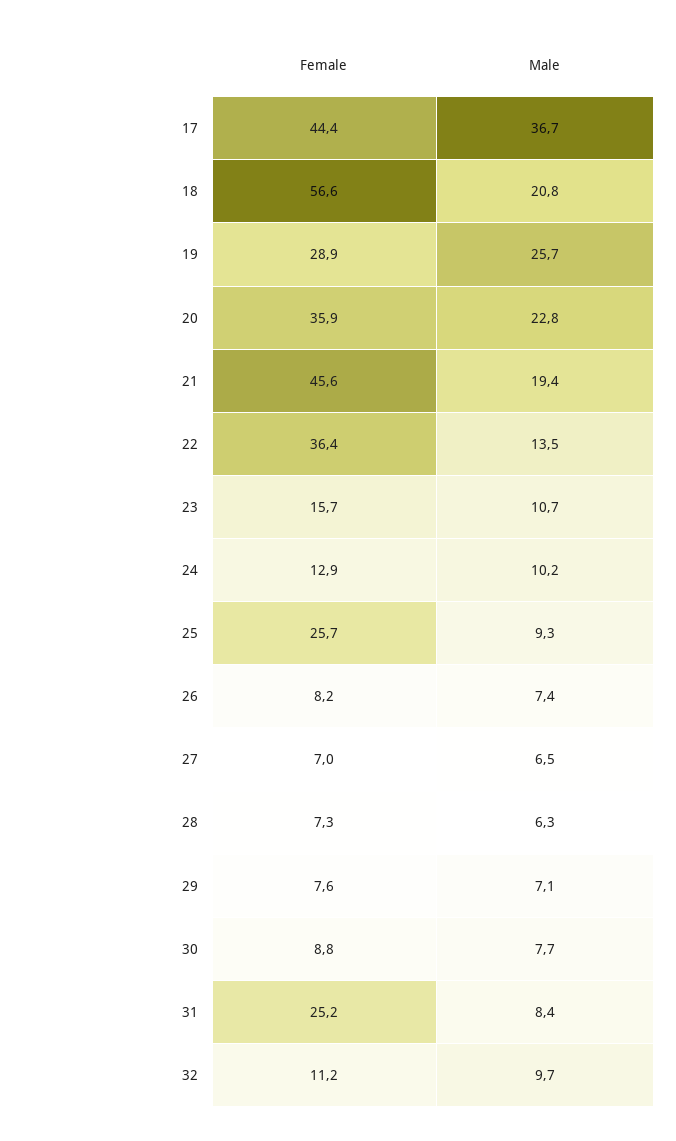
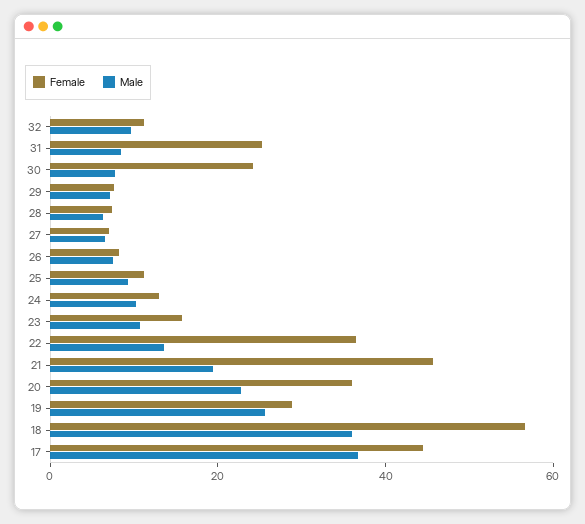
  {
    "Female": {
      "17": 44.4,
      "18": 56.6,
      "19": 28.9,
      "20": 35.9,
      "21": 45.6,
      "22": 36.4,
      "23": 15.7,
      "24": 12.9,
-     "25": 25.7,
+     "25": 10,
      "26": 8.2,
      "27": 7,
      "28": 7.3,
      "29": 7.6,
-     "30": 8.8,
+     "30": 25,
      "31": 25.2,
      "32": 11.2
    },
    "Male": {
      "17": 36.7,
-     "18": 20.8,
+     "18": 35,
      "19": 25.7,
      "20": 22.8,
      "21": 19.4,
      "22": 13.5,
      "23": 10.7,
      "24": 10.2,
      "25": 9.3,
      "26": 7.4,
      "27": 6.5,
      "28": 6.3,
      "29": 7.1,
      "30": 7.7,
      "31": 8.4,
      "32": 9.7
    }
  }

